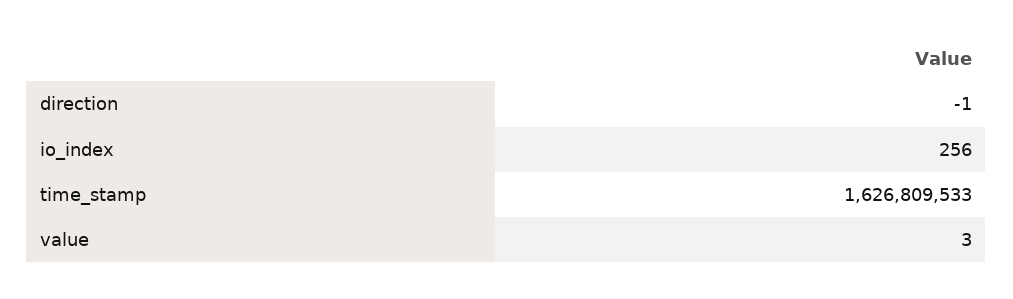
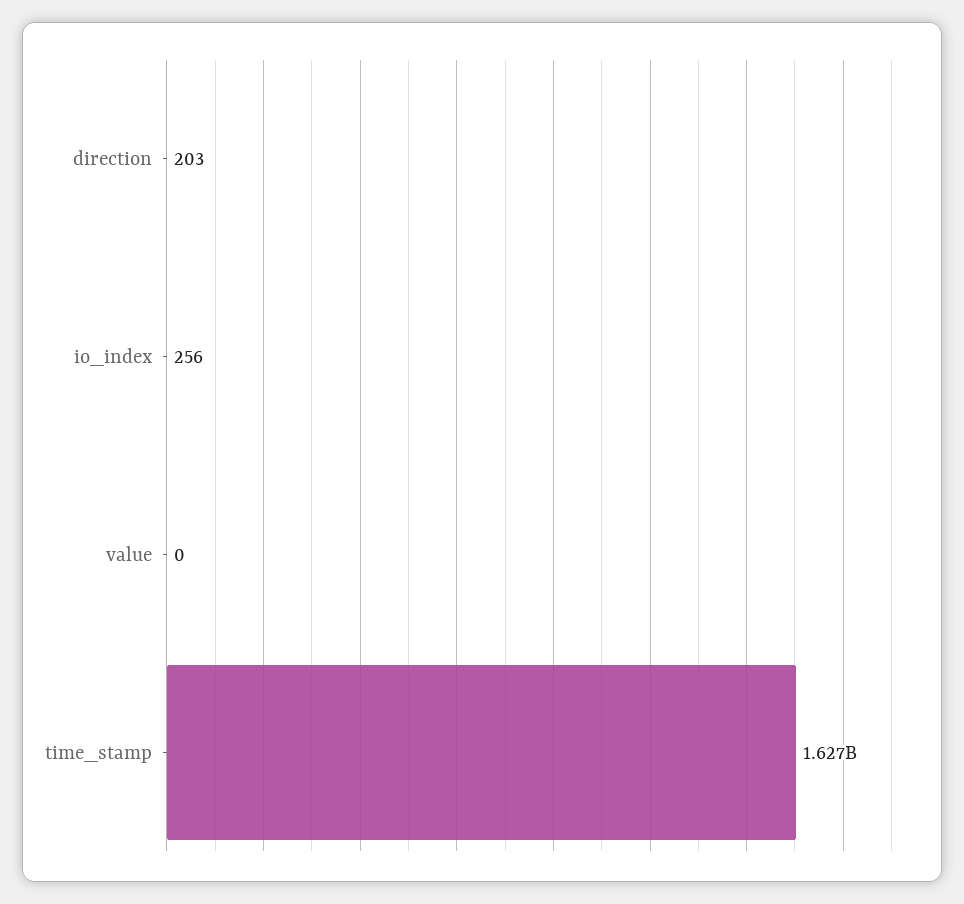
  {
-   "direction": -1,
+   "direction": 203,
    "io_index": 256,
    "time_stamp": 1626809533,
-   "value": 3
+   "value": 0
  }

